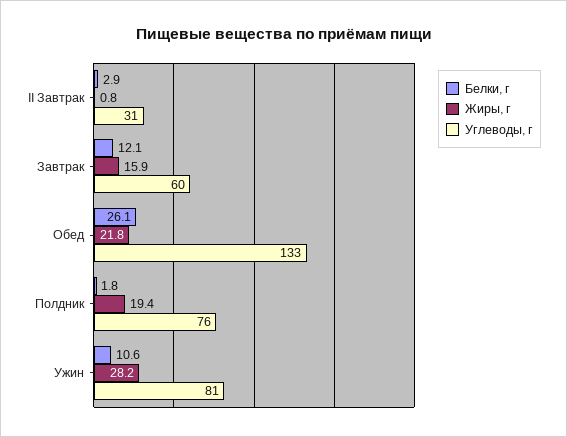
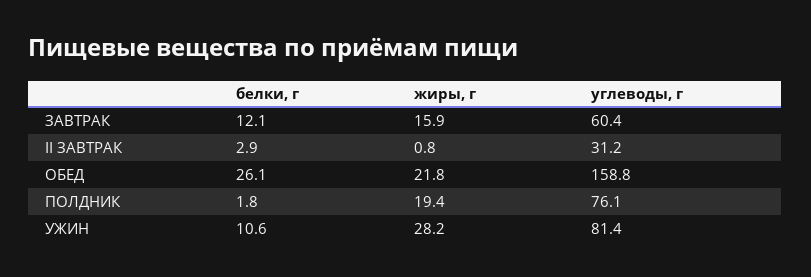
  {
    "Белки, г": {
      "II Завтрак": 2.9,
      "Завтрак": 12.1,
      "Обед": 26.1,
      "Полдник": 1.8,
      "Ужин": 10.6
    },
    "Жиры, г": {
      "II Завтрак": 0.8,
      "Завтрак": 15.9,
      "Обед": 21.8,
      "Полдник": 19.4,
      "Ужин": 28.2
    },
    "Углеводы, г": {
      "II Завтрак": 31.2,
      "Завтрак": 60.4,
-     "Обед": 133,
+     "Обед": 158.8,
      "Полдник": 76.1,
      "Ужин": 81.4
    }
  }

